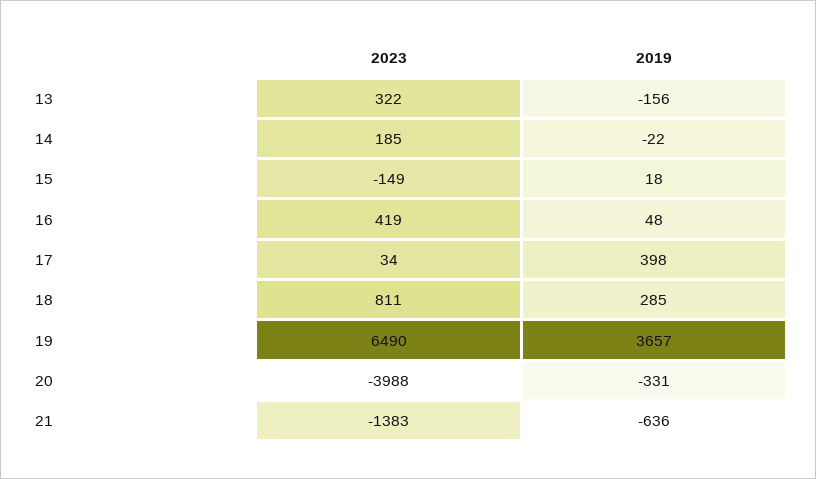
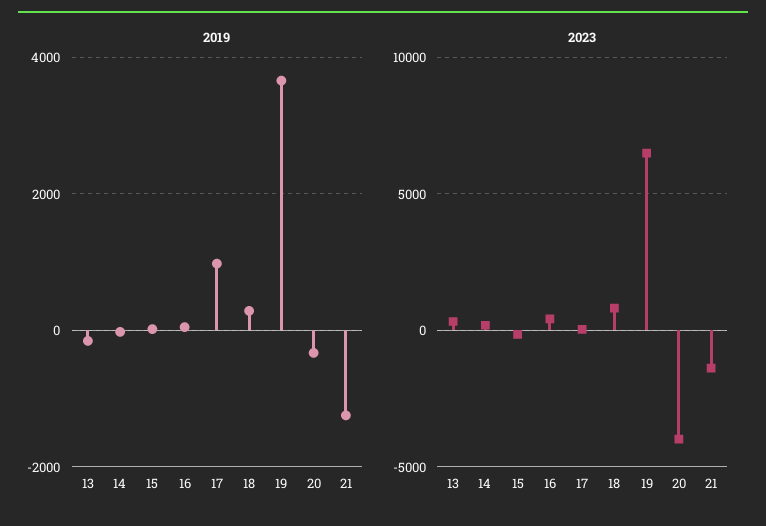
  {
    "2023": {
      "13": 322,
      "14": 185,
      "15": -149,
      "16": 419,
      "17": 34,
      "18": 811,
      "19": 6490,
      "20": -3988,
      "21": -1383
    },
    "2019": {
      "13": -156,
      "14": -22,
      "15": 18,
      "16": 48,
-     "17": 398,
+     "17": 1000,
      "18": 285,
      "19": 3657,
      "20": -331,
-     "21": -636
+     "21": -1200
    }
  }

